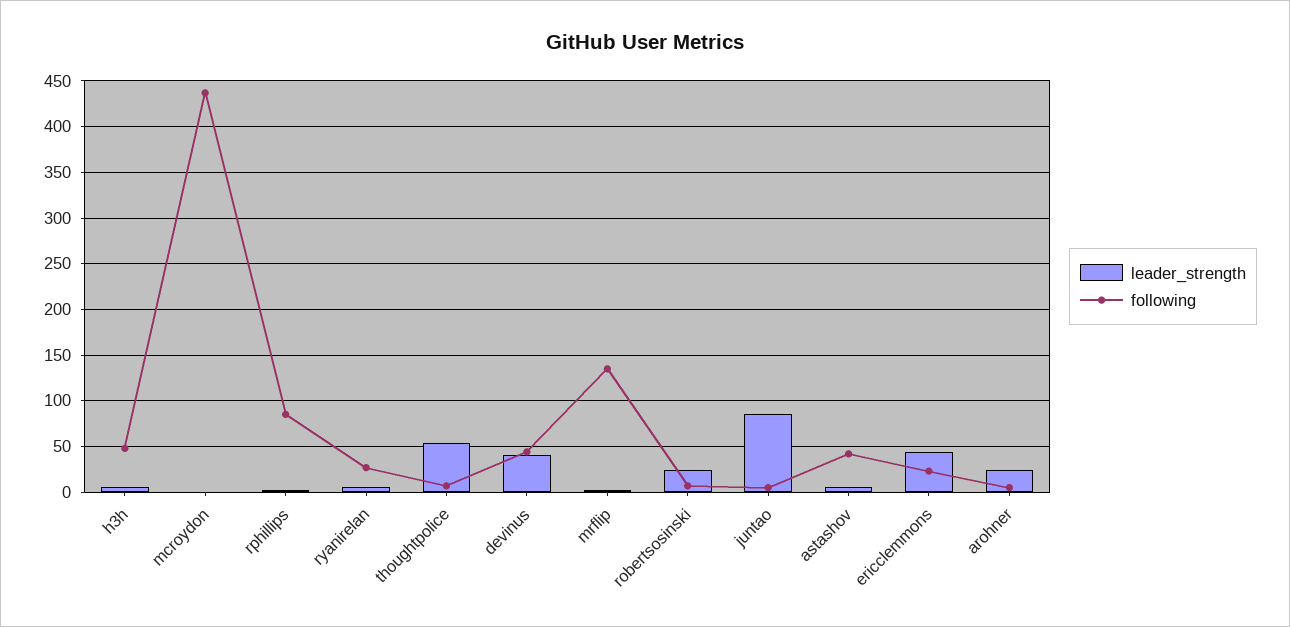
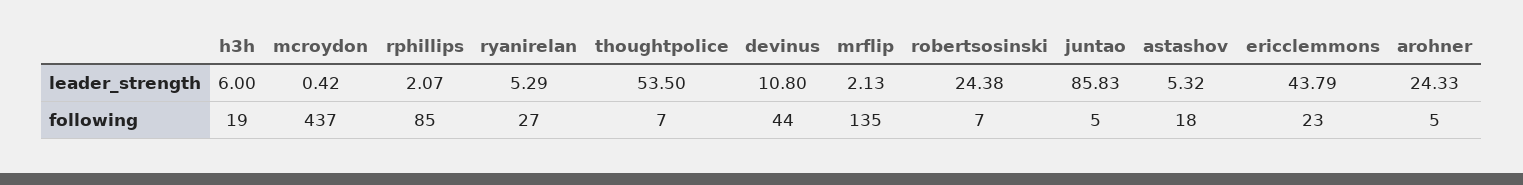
  {
    "leader_strength": {
      "h3h": 6,
      "mcroydon": 0.42,
      "rphillips": 2.07,
      "ryanirelan": 5.29,
      "thoughtpolice": 53.5,
-     "devinus": 40,
+     "devinus": 10.8,
      "mrflip": 2.13,
      "robertsosinski": 24.38,
      "juntao": 85.83,
      "astashov": 5.32,
      "ericclemmons": 43.79,
      "arohner": 24.33
    },
    "following": {
-     "h3h": 50,
+     "h3h": 19,
      "mcroydon": 437,
      "rphillips": 85,
      "ryanirelan": 27,
      "thoughtpolice": 7,
      "devinus": 44,
      "mrflip": 135,
      "robertsosinski": 7,
      "juntao": 5,
-     "astashov": 40,
+     "astashov": 18,
      "ericclemmons": 23,
      "arohner": 5
    }
  }

